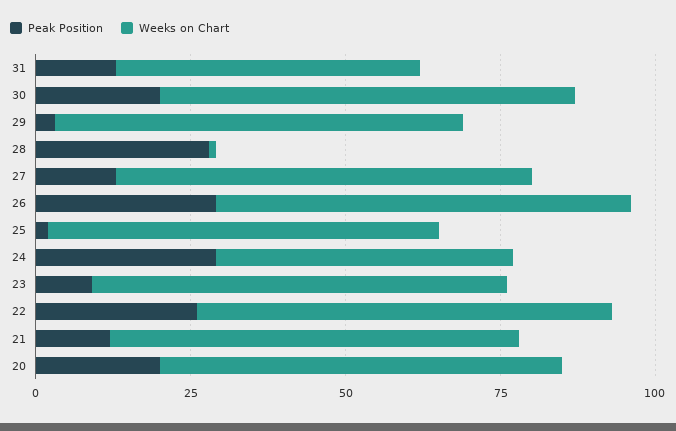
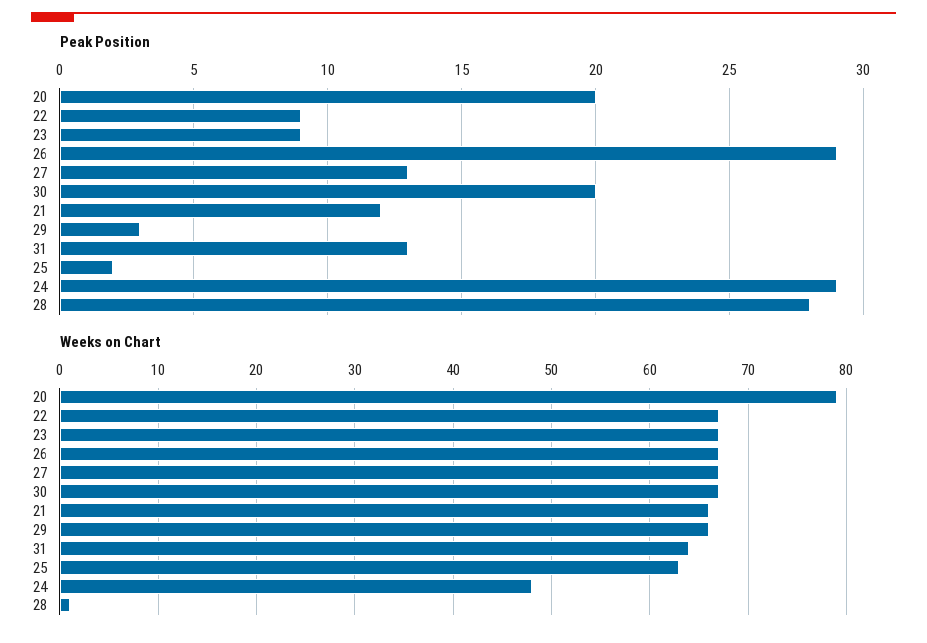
  {
    "Peak Position": {
      "31": 13,
      "30": 20,
      "29": 3,
      "28": 28,
      "27": 13,
      "26": 29,
      "25": 2,
      "24": 29,
      "23": 9,
-     "22": 25,
+     "22": 9,
      "21": 12,
      "20": 20
    },
    "Weeks on Chart": {
-     "31": 50,
+     "31": 64,
      "30": 67,
      "29": 66,
      "28": 1,
      "27": 67,
      "26": 67,
      "25": 63,
      "24": 48,
      "23": 67,
      "22": 67,
      "21": 66,
-     "20": 65
+     "20": 79
    }
  }

